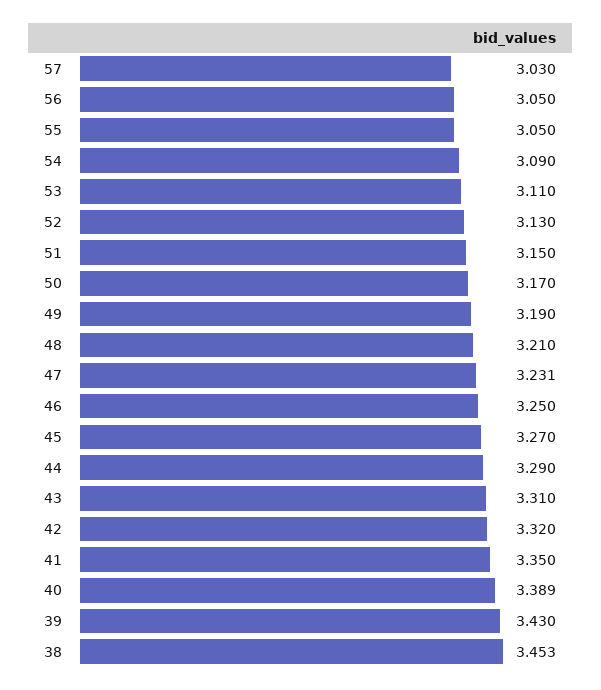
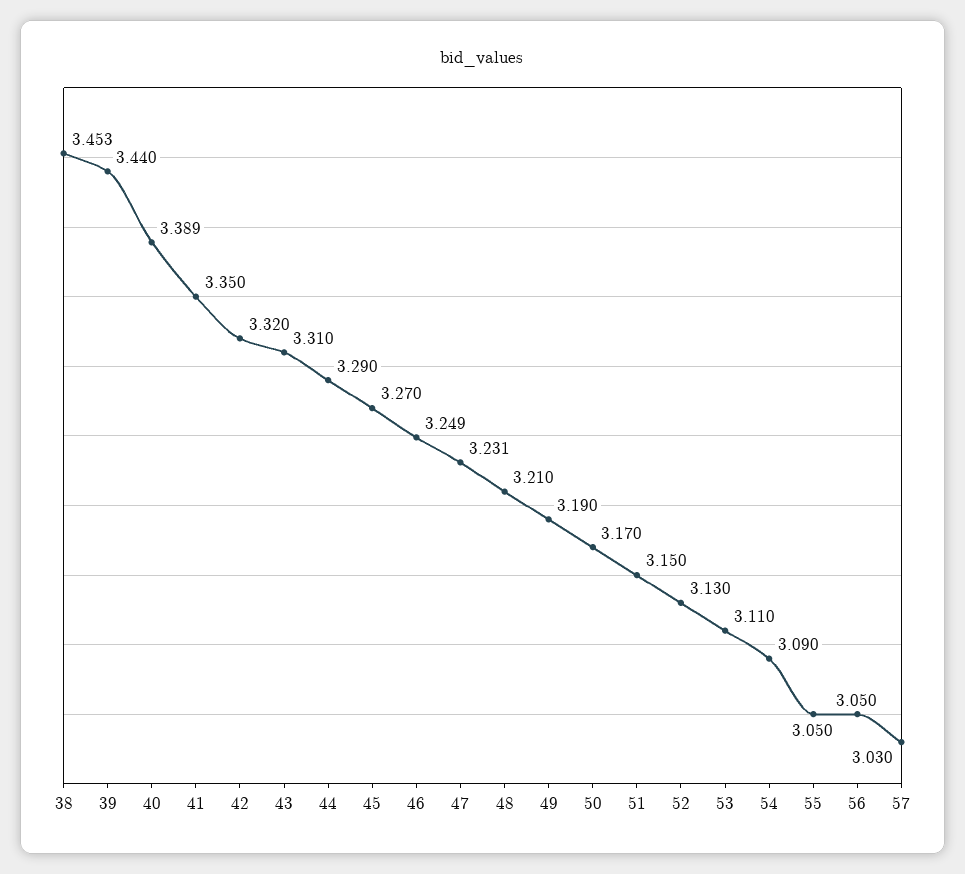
  {
    "57": 3.03,
    "56": 3.05,
    "55": 3.05,
    "54": 3.09,
    "53": 3.11,
    "52": 3.13,
    "51": 3.15,
    "50": 3.17,
    "49": 3.19,
    "48": 3.21,
    "47": 3.231,
-   "46": 3.25,
+   "46": 3.249,
    "45": 3.27,
    "44": 3.29,
    "43": 3.31,
    "42": 3.32,
    "41": 3.35,
    "40": 3.389,
-   "39": 3.43,
+   "39": 3.44,
    "38": 3.453
  }

